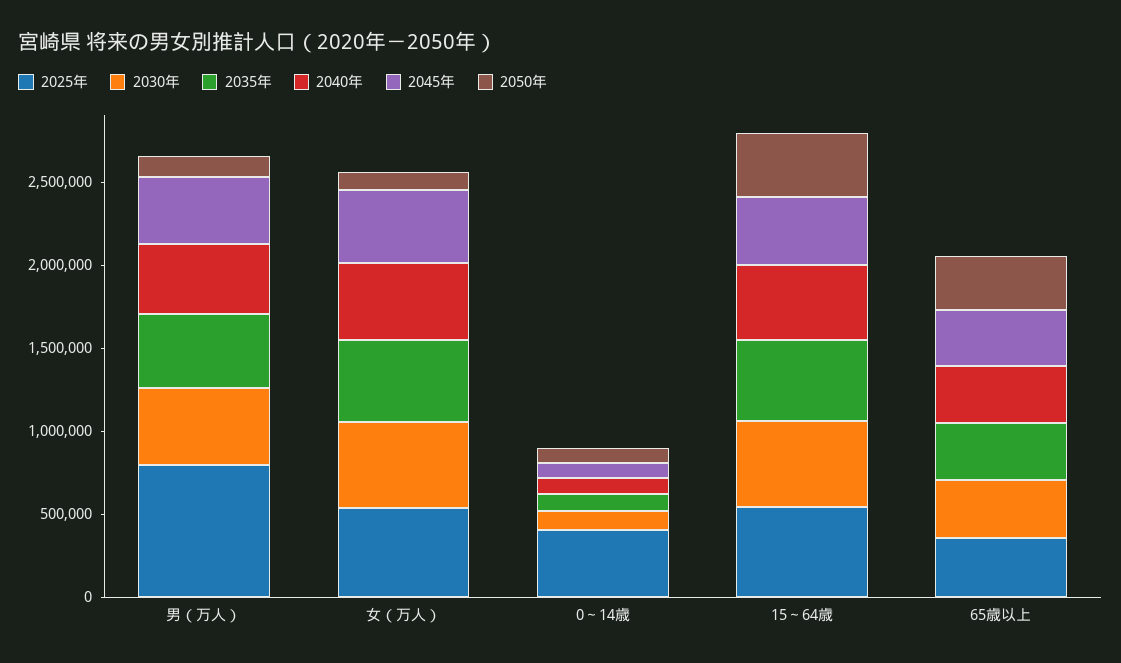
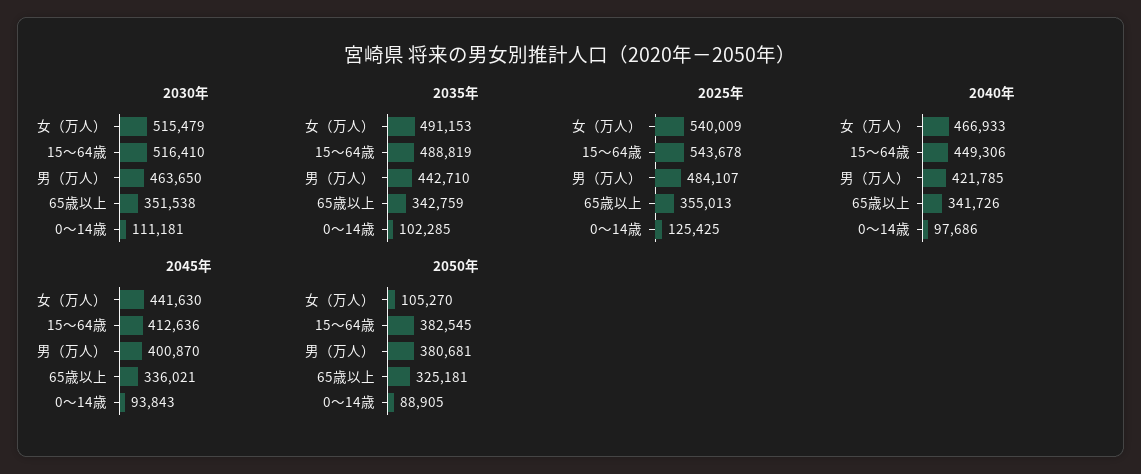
  {
    "2025年": {
-     "男（万人）": 800000,
+     "男（万人）": 484107,
      "女（万人）": 540009,
-     "0～14歳": 400000,
+     "0～14歳": 125425,
      "15～64歳": 543678,
      "65歳以上": 355013
    },
    "2030年": {
      "男（万人）": 463650,
      "女（万人）": 515479,
      "0～14歳": 111181,
      "15～64歳": 516410,
      "65歳以上": 351538
    },
    "2035年": {
      "男（万人）": 442710,
      "女（万人）": 491153,
      "0～14歳": 102285,
      "15～64歳": 488819,
      "65歳以上": 342759
    },
    "2040年": {
      "男（万人）": 421785,
      "女（万人）": 466933,
      "0～14歳": 97686,
      "15～64歳": 449306,
      "65歳以上": 341726
    },
    "2045年": {
      "男（万人）": 400870,
      "女（万人）": 441630,
      "0～14歳": 93843,
      "15～64歳": 412636,
      "65歳以上": 336021
    },
    "2050年": {
-     "男（万人）": 100000,
+     "男（万人）": 380681,
      "女（万人）": 105270,
      "0～14歳": 88905,
      "15～64歳": 382545,
      "65歳以上": 325181
    }
  }

